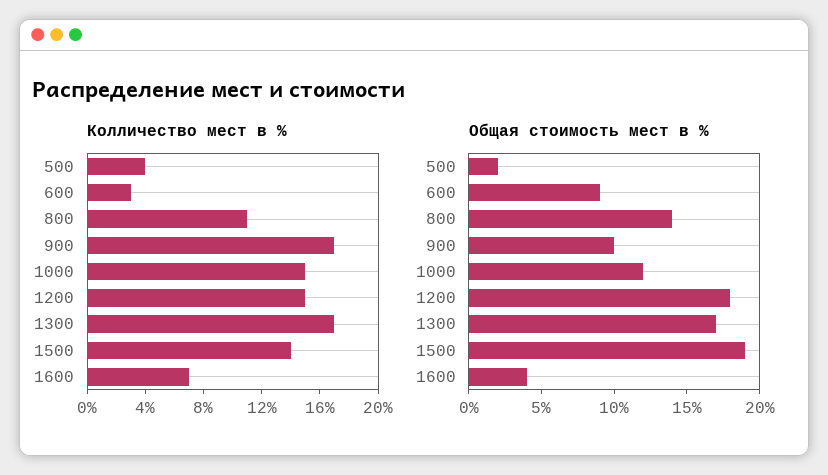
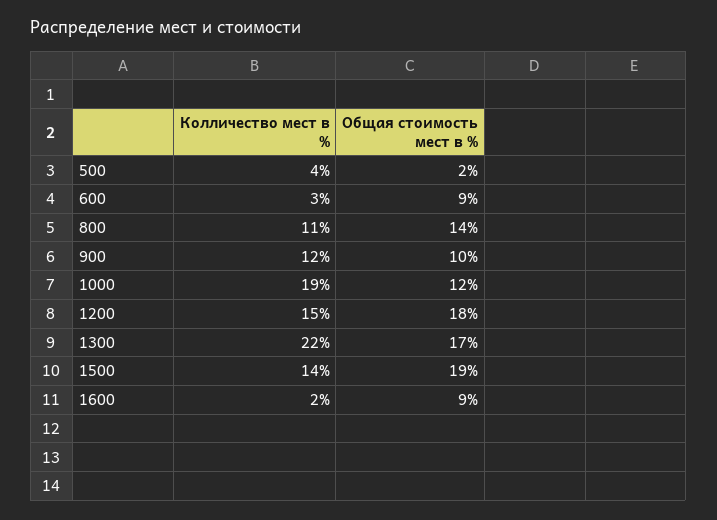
  {
    "Колличество мест в %": {
      "500": 4,
      "600": 3,
      "800": 11,
-     "900": 17,
+     "900": 12,
-     "1000": 15,
+     "1000": 19,
      "1200": 15,
-     "1300": 17,
+     "1300": 22,
      "1500": 14,
-     "1600": 7
+     "1600": 2
    },
    "Общая стоимость мест в %": {
      "500": 2,
      "600": 9,
      "800": 14,
      "900": 10,
      "1000": 12,
      "1200": 18,
      "1300": 17,
      "1500": 19,
-     "1600": 4
+     "1600": 9
    }
  }

